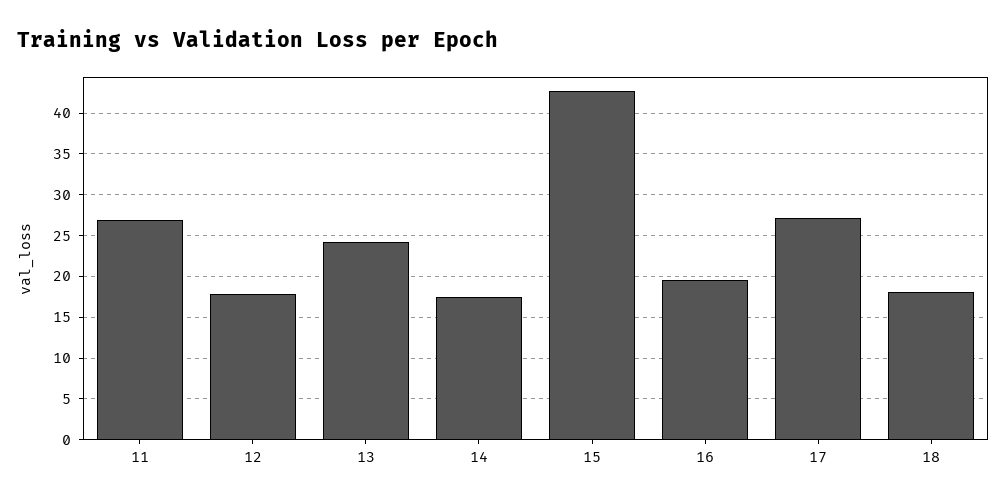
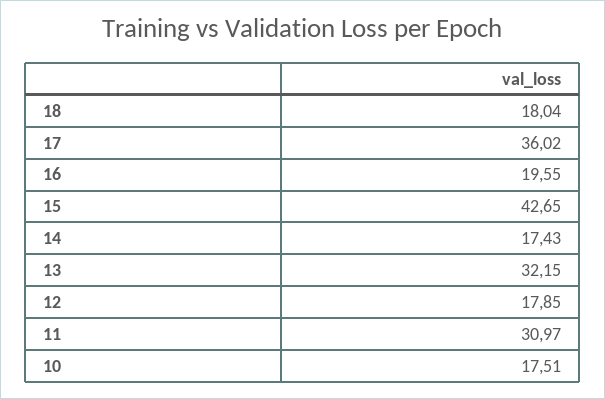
  {
-   "11": 27,
+   "11": 30.97,
    "12": 17.85,
-   "13": 24,
+   "13": 32.15,
    "14": 17.43,
    "15": 42.65,
    "16": 19.55,
-   "17": 27,
+   "17": 36.02,
-   "18": 18.04
+   "18": 18.04,
+   "10": 17.51
  }

